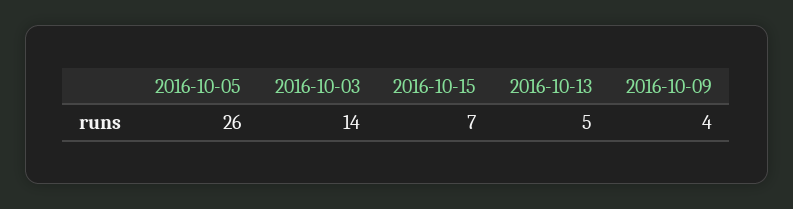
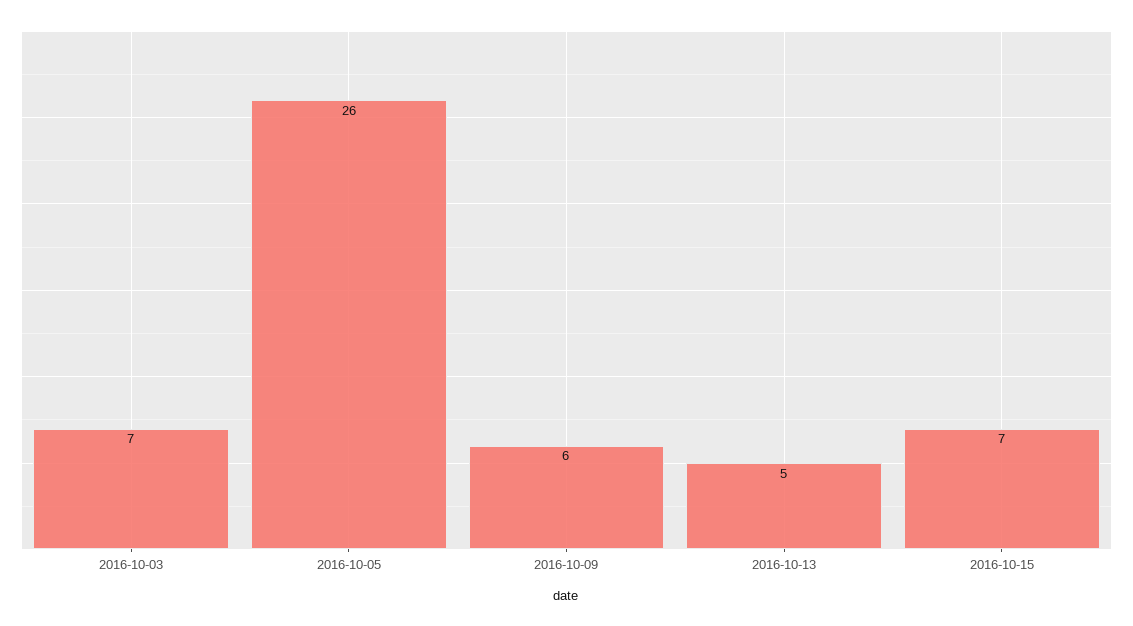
  {
    "2016-10-05": 26,
-   "2016-10-03": 14,
+   "2016-10-03": 7,
    "2016-10-15": 7,
    "2016-10-13": 5,
-   "2016-10-09": 4
+   "2016-10-09": 6
  }

